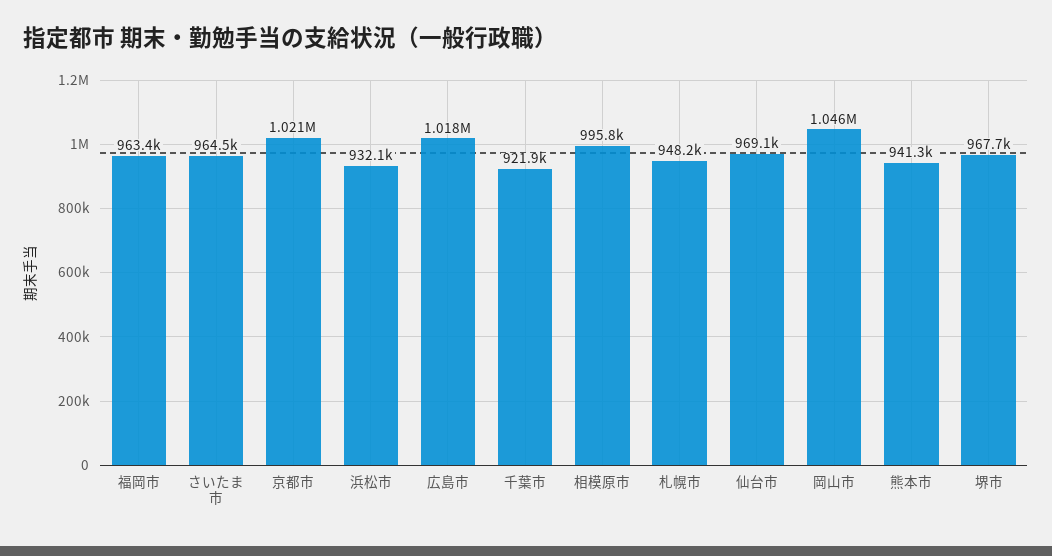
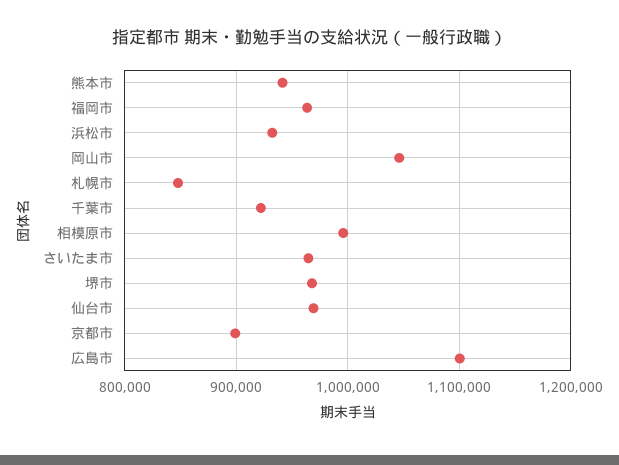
  {
    "福岡市": 963400,
    "さいたま市": 964500,
-   "京都市": 1021000,
+   "京都市": 900000,
    "浜松市": 932100,
-   "広島市": 1018000,
+   "広島市": 1100000,
    "千葉市": 921900,
    "相模原市": 995800,
-   "札幌市": 948200,
+   "札幌市": 850000,
    "仙台市": 969100,
    "岡山市": 1046000,
    "熊本市": 941300,
    "堺市": 967700
  }

